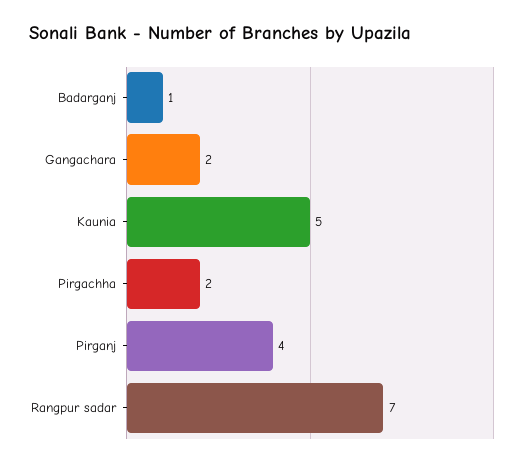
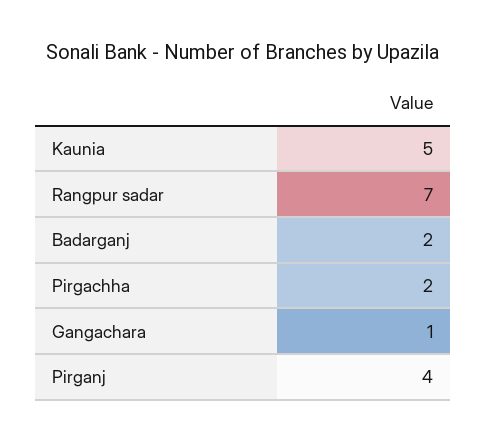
  {
-   "Badarganj": 1,
+   "Badarganj": 2,
-   "Gangachara": 2,
+   "Gangachara": 1,
    "Kaunia": 5,
    "Pirgachha": 2,
    "Pirganj": 4,
    "Rangpur sadar": 7
  }

